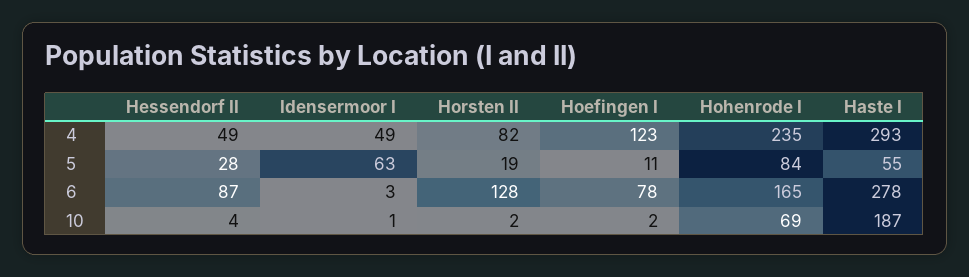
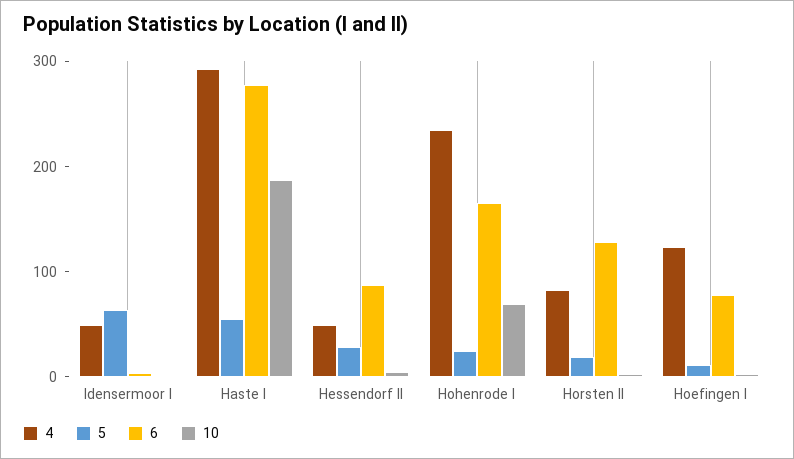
  {
    "4": {
      "Hessendorf II": 49,
      "Idensermoor I": 49,
      "Horsten II": 82,
      "Hoefingen I": 123,
      "Hohenrode I": 235,
      "Haste I": 293
    },
    "5": {
      "Hessendorf II": 28,
      "Idensermoor I": 63,
      "Horsten II": 19,
      "Hoefingen I": 11,
-     "Hohenrode I": 84,
+     "Hohenrode I": 20,
      "Haste I": 55
    },
    "6": {
      "Hessendorf II": 87,
      "Idensermoor I": 3,
      "Horsten II": 128,
      "Hoefingen I": 78,
      "Hohenrode I": 165,
      "Haste I": 278
    },
    "10": {
      "Hessendorf II": 4,
      "Idensermoor I": 1,
      "Horsten II": 2,
      "Hoefingen I": 2,
      "Hohenrode I": 69,
      "Haste I": 187
    }
  }

